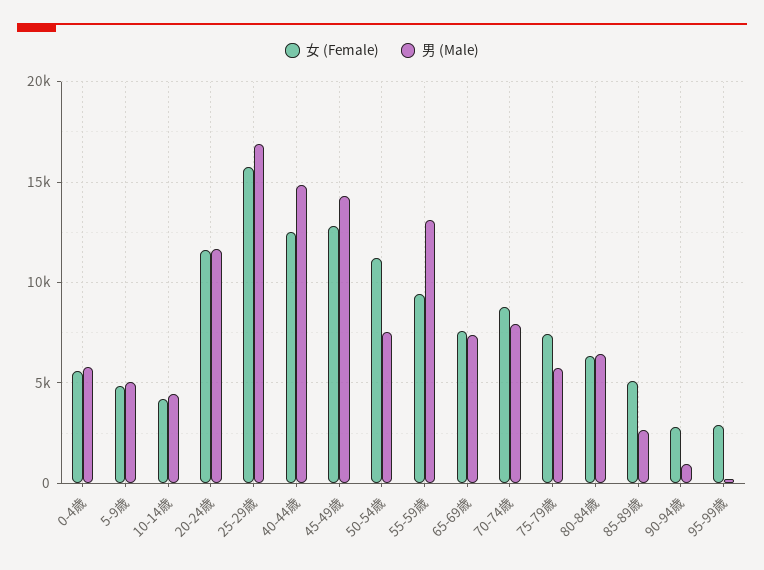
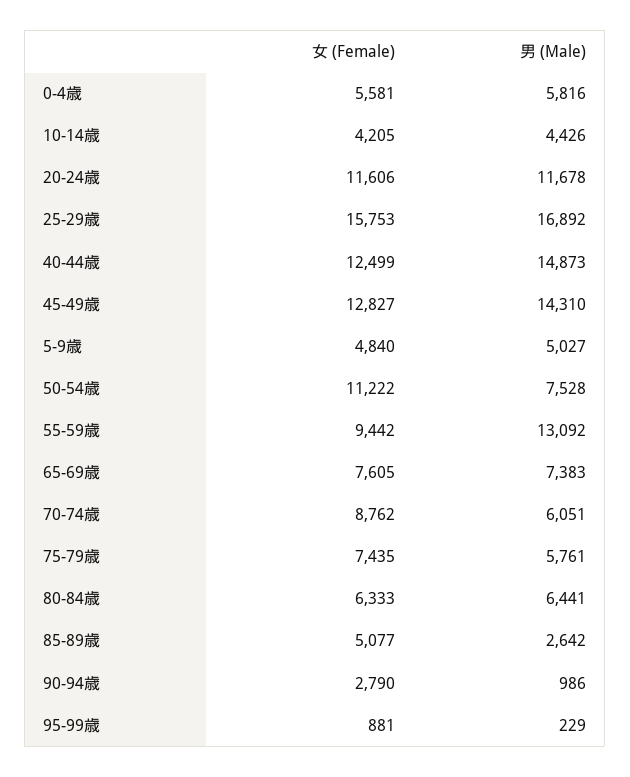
  {
    "女 (Female)": {
      "0-4歳": 5581,
      "5-9歳": 4840,
      "10-14歳": 4205,
      "20-24歳": 11606,
      "25-29歳": 15753,
      "40-44歳": 12499,
      "45-49歳": 12827,
      "50-54歳": 11222,
      "55-59歳": 9442,
      "65-69歳": 7605,
      "70-74歳": 8762,
      "75-79歳": 7435,
      "80-84歳": 6333,
      "85-89歳": 5077,
      "90-94歳": 2790,
-     "95-99歳": 3000
+     "95-99歳": 881
    },
    "男 (Male)": {
      "0-4歳": 5816,
      "5-9歳": 5027,
      "10-14歳": 4426,
      "20-24歳": 11678,
      "25-29歳": 16892,
      "40-44歳": 14873,
      "45-49歳": 14310,
      "50-54歳": 7528,
      "55-59歳": 13092,
      "65-69歳": 7383,
-     "70-74歳": 8000,
+     "70-74歳": 6051,
      "75-79歳": 5761,
      "80-84歳": 6441,
      "85-89歳": 2642,
      "90-94歳": 986,
      "95-99歳": 229
    }
  }

